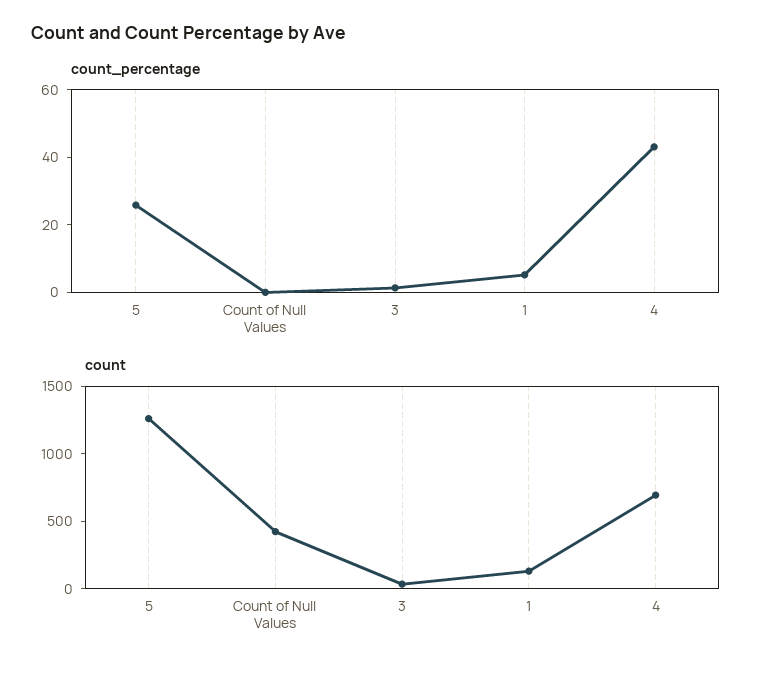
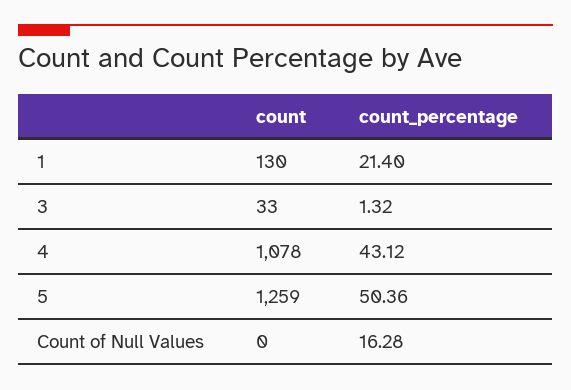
  {
    "count_percentage": {
-     "5": 25,
+     "5": 50.36,
-     "Count of Null Values": 0,
+     "Count of Null Values": 16.28,
      "3": 1.32,
-     "1": 5,
+     "1": 21.4,
      "4": 43.12
    },
    "count": {
      "5": 1259,
-     "Count of Null Values": 400,
+     "Count of Null Values": 0,
      "3": 33,
      "1": 130,
-     "4": 700
+     "4": 1078
    }
  }

